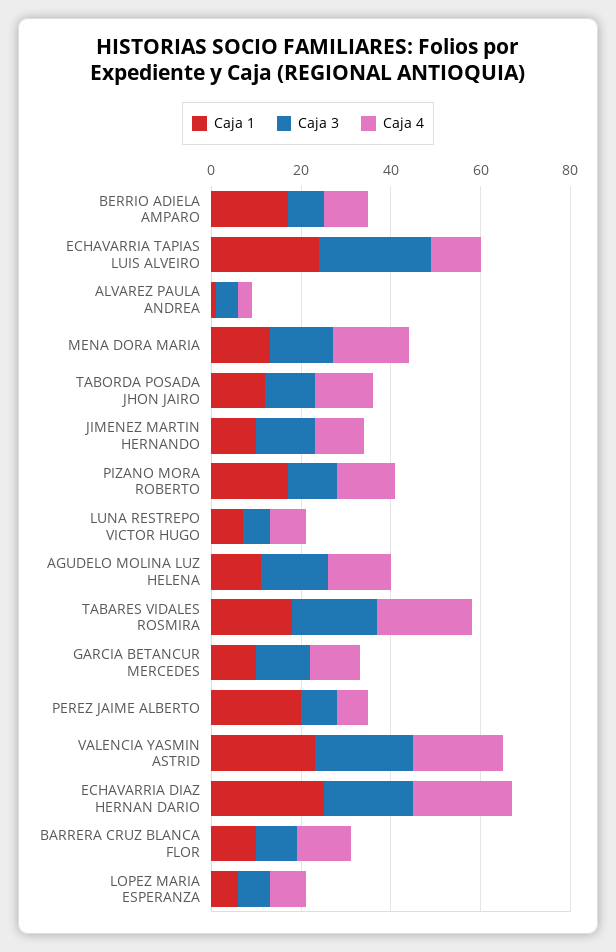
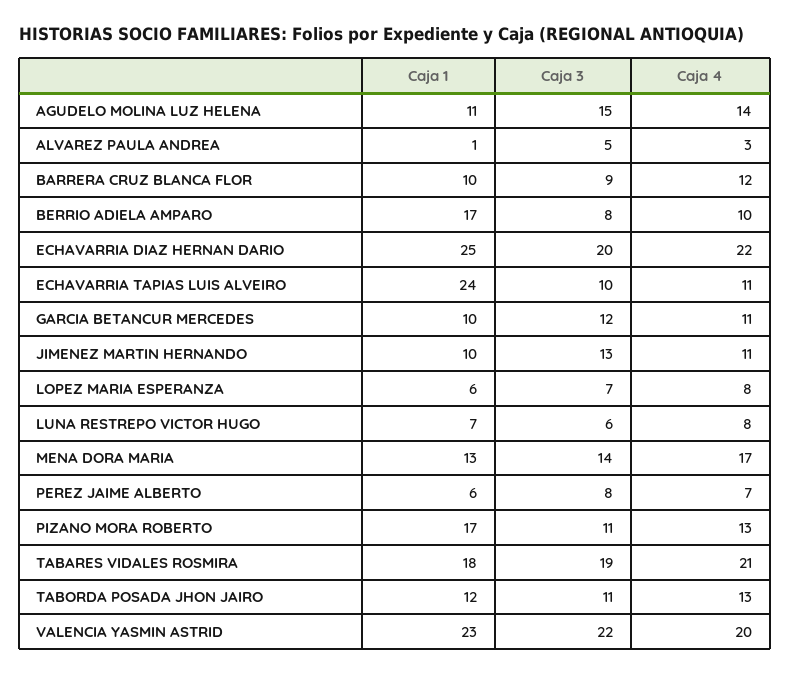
  {
    "Caja 1": {
      "BERRIO ADIELA AMPARO": 17,
      "ECHAVARRIA TAPIAS LUIS ALVEIRO": 24,
      "ALVAREZ PAULA ANDREA": 1,
      "MENA DORA MARIA": 13,
      "TABORDA POSADA JHON JAIRO": 12,
      "JIMENEZ MARTIN HERNANDO": 10,
      "PIZANO MORA ROBERTO": 17,
      "LUNA RESTREPO VICTOR HUGO": 7,
      "AGUDELO MOLINA LUZ HELENA": 11,
      "TABARES VIDALES ROSMIRA": 18,
      "GARCIA BETANCUR MERCEDES": 10,
-     "PEREZ JAIME ALBERTO": 20,
+     "PEREZ JAIME ALBERTO": 6,
      "VALENCIA YASMIN ASTRID": 23,
      "ECHAVARRIA DIAZ HERNAN DARIO": 25,
      "BARRERA CRUZ BLANCA FLOR": 10,
      "LOPEZ MARIA ESPERANZA": 6
    },
    "Caja 3": {
      "BERRIO ADIELA AMPARO": 8,
-     "ECHAVARRIA TAPIAS LUIS ALVEIRO": 25,
+     "ECHAVARRIA TAPIAS LUIS ALVEIRO": 10,
      "ALVAREZ PAULA ANDREA": 5,
      "MENA DORA MARIA": 14,
      "TABORDA POSADA JHON JAIRO": 11,
      "JIMENEZ MARTIN HERNANDO": 13,
      "PIZANO MORA ROBERTO": 11,
      "LUNA RESTREPO VICTOR HUGO": 6,
      "AGUDELO MOLINA LUZ HELENA": 15,
      "TABARES VIDALES ROSMIRA": 19,
      "GARCIA BETANCUR MERCEDES": 12,
      "PEREZ JAIME ALBERTO": 8,
      "VALENCIA YASMIN ASTRID": 22,
      "ECHAVARRIA DIAZ HERNAN DARIO": 20,
      "BARRERA CRUZ BLANCA FLOR": 9,
      "LOPEZ MARIA ESPERANZA": 7
    },
    "Caja 4": {
      "BERRIO ADIELA AMPARO": 10,
      "ECHAVARRIA TAPIAS LUIS ALVEIRO": 11,
      "ALVAREZ PAULA ANDREA": 3,
      "MENA DORA MARIA": 17,
      "TABORDA POSADA JHON JAIRO": 13,
      "JIMENEZ MARTIN HERNANDO": 11,
      "PIZANO MORA ROBERTO": 13,
      "LUNA RESTREPO VICTOR HUGO": 8,
      "AGUDELO MOLINA LUZ HELENA": 14,
      "TABARES VIDALES ROSMIRA": 21,
      "GARCIA BETANCUR MERCEDES": 11,
      "PEREZ JAIME ALBERTO": 7,
      "VALENCIA YASMIN ASTRID": 20,
      "ECHAVARRIA DIAZ HERNAN DARIO": 22,
      "BARRERA CRUZ BLANCA FLOR": 12,
      "LOPEZ MARIA ESPERANZA": 8
    }
  }

